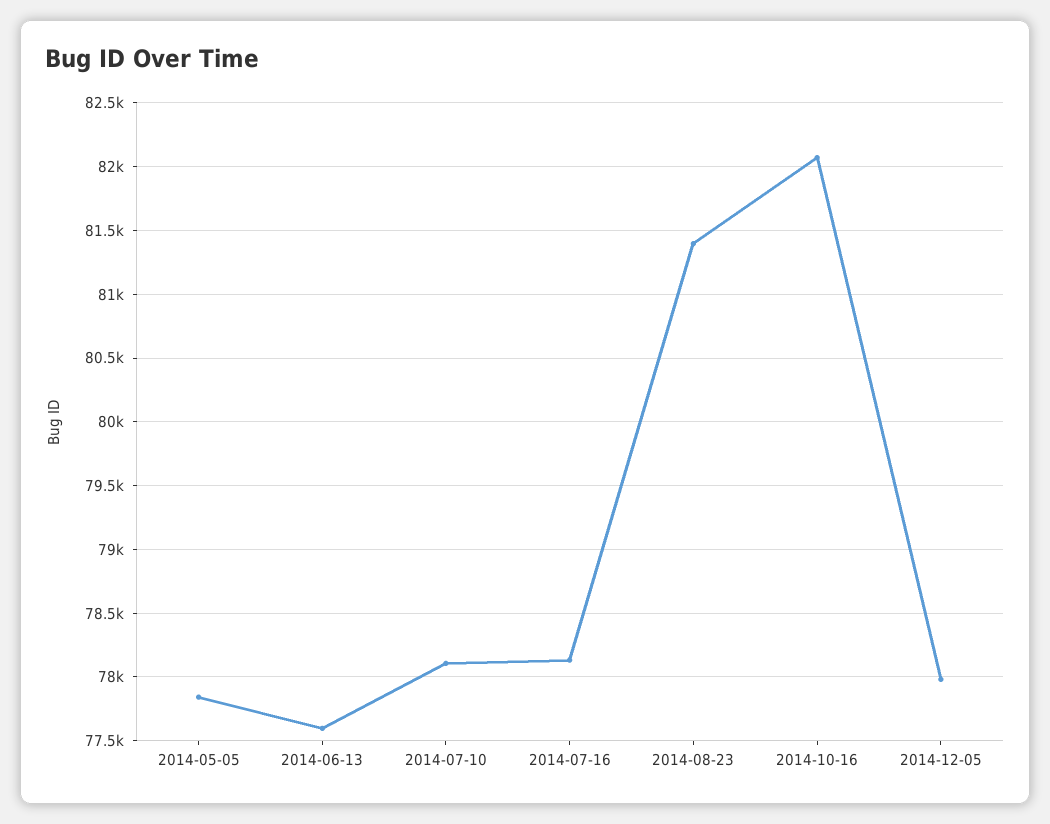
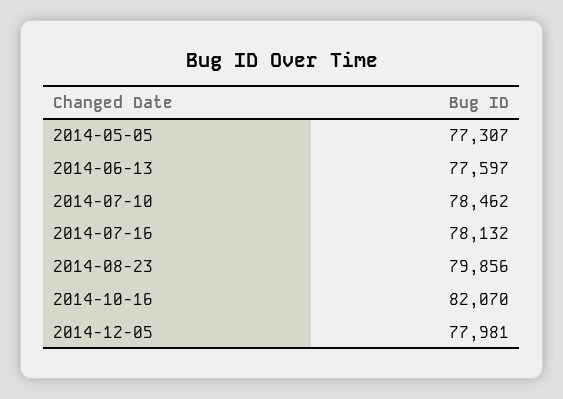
  {
-   "2014-05-05": 77850,
+   "2014-05-05": 77307,
    "2014-06-13": 77597,
-   "2014-07-10": 78100,
+   "2014-07-10": 78462,
    "2014-07-16": 78132,
-   "2014-08-23": 81400,
+   "2014-08-23": 79856,
    "2014-10-16": 82070,
    "2014-12-05": 77981
  }

